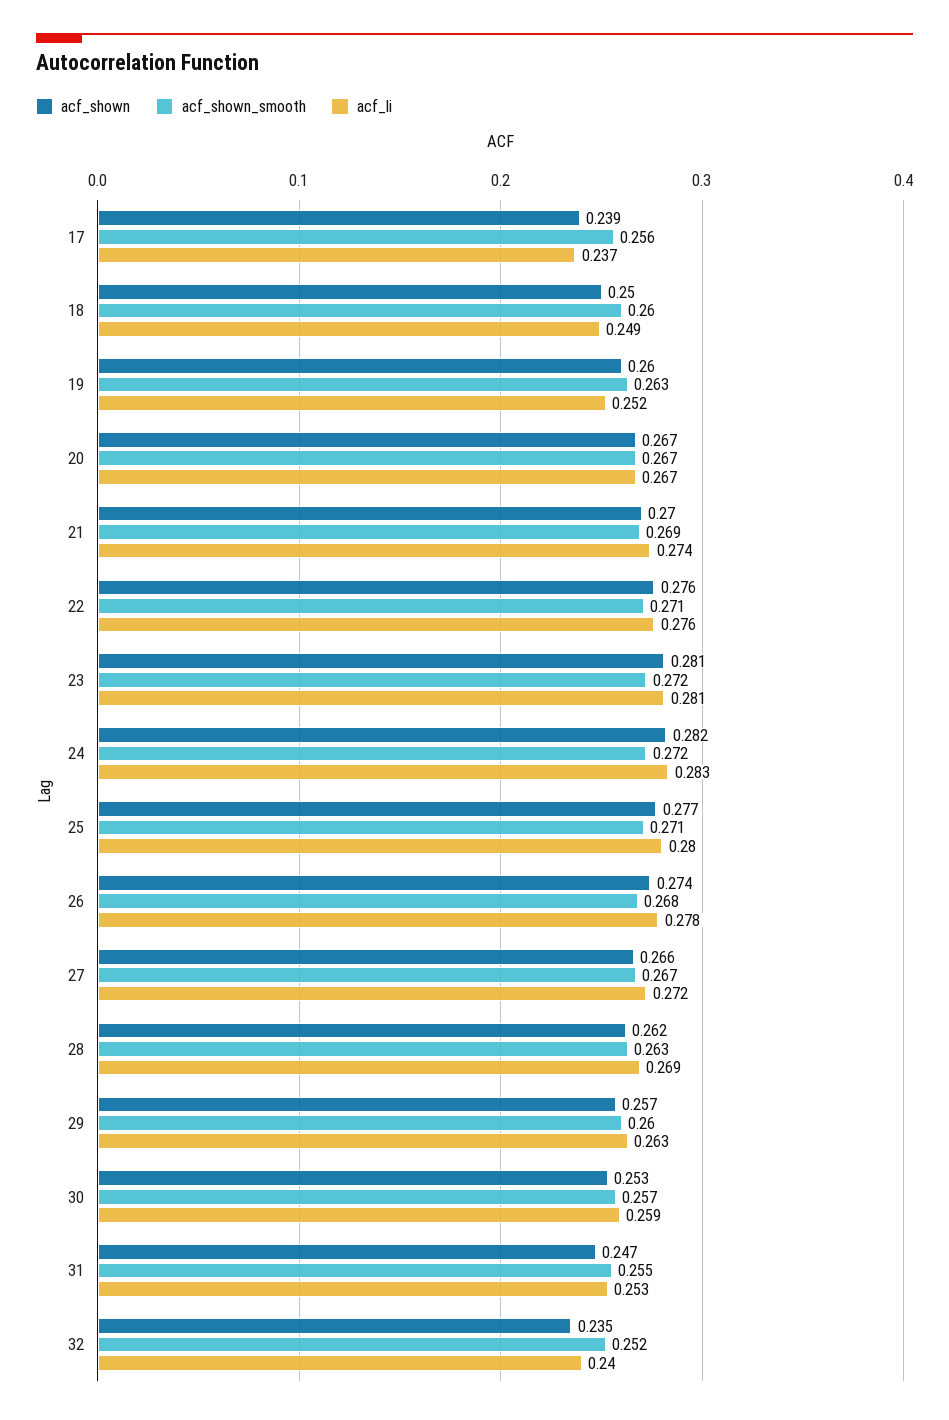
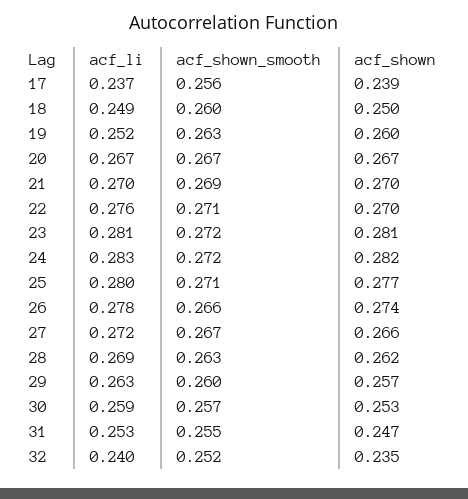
  {
    "acf_shown": {
      "17": 0.239,
      "18": 0.25,
      "19": 0.26,
      "20": 0.267,
      "21": 0.27,
-     "22": 0.276,
+     "22": 0.27,
      "23": 0.281,
      "24": 0.282,
      "25": 0.277,
      "26": 0.274,
      "27": 0.266,
      "28": 0.262,
      "29": 0.257,
      "30": 0.253,
      "31": 0.247,
      "32": 0.235
    },
    "acf_shown_smooth": {
      "17": 0.256,
      "18": 0.26,
      "19": 0.263,
      "20": 0.267,
      "21": 0.269,
      "22": 0.271,
      "23": 0.272,
      "24": 0.272,
      "25": 0.271,
-     "26": 0.268,
+     "26": 0.266,
      "27": 0.267,
      "28": 0.263,
      "29": 0.26,
      "30": 0.257,
      "31": 0.255,
      "32": 0.252
    },
    "acf_li": {
      "17": 0.237,
      "18": 0.249,
      "19": 0.252,
      "20": 0.267,
-     "21": 0.274,
+     "21": 0.27,
      "22": 0.276,
      "23": 0.281,
      "24": 0.283,
      "25": 0.28,
      "26": 0.278,
      "27": 0.272,
      "28": 0.269,
      "29": 0.263,
      "30": 0.259,
      "31": 0.253,
      "32": 0.24
    }
  }

